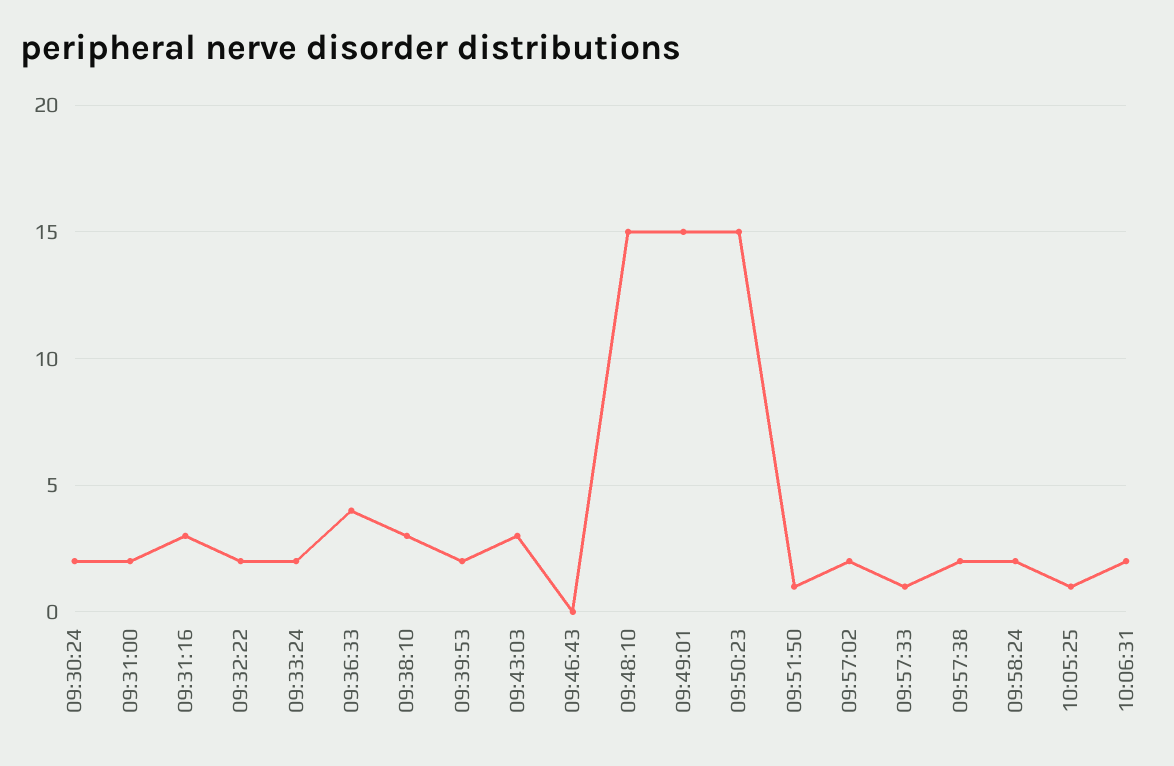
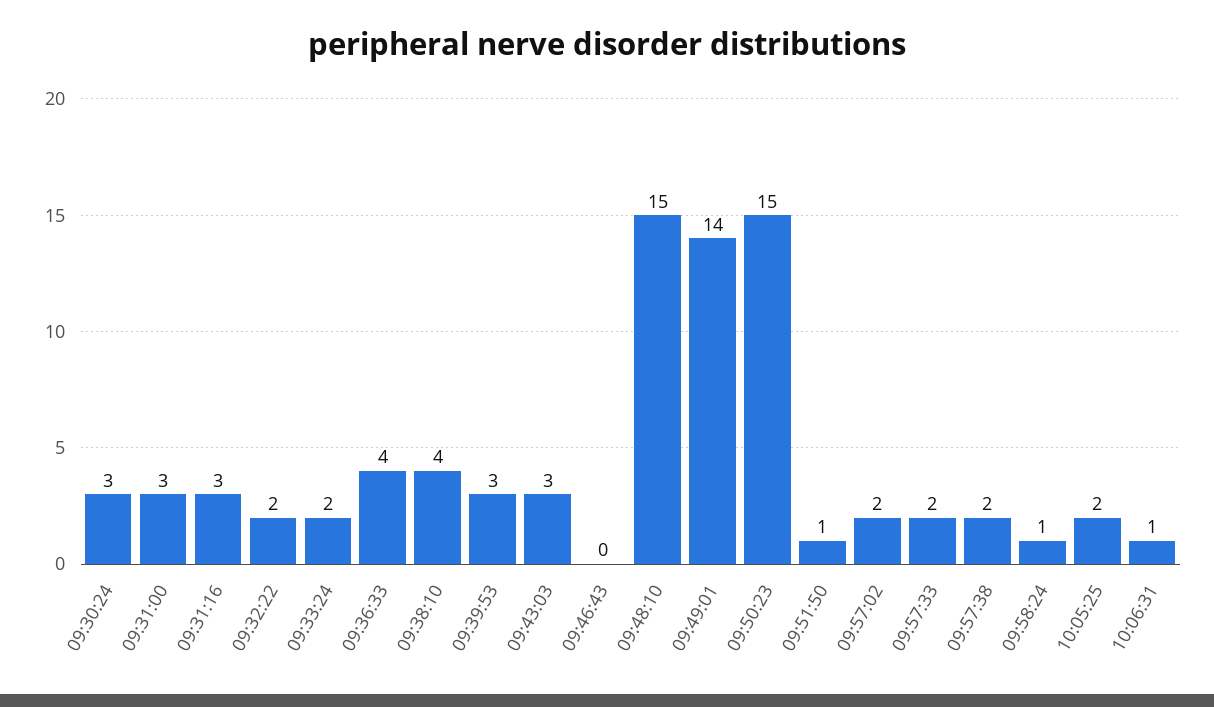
  {
-   "09:30:24": 2,
+   "09:30:24": 3,
-   "09:31:00": 2,
+   "09:31:00": 3,
    "09:31:16": 3,
    "09:32:22": 2,
    "09:33:24": 2,
    "09:36:33": 4,
-   "09:38:10": 3,
+   "09:38:10": 4,
-   "09:39:53": 2,
+   "09:39:53": 3,
    "09:43:03": 3,
    "09:46:43": 0,
    "09:48:10": 15,
-   "09:49:01": 15,
+   "09:49:01": 14,
    "09:50:23": 15,
    "09:51:50": 1,
    "09:57:02": 2,
-   "09:57:33": 1,
+   "09:57:33": 2,
    "09:57:38": 2,
-   "09:58:24": 2,
+   "09:58:24": 1,
-   "10:05:25": 1,
+   "10:05:25": 2,
-   "10:06:31": 2
+   "10:06:31": 1
  }

